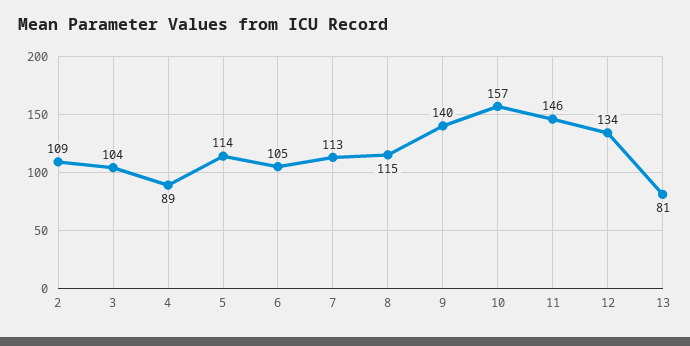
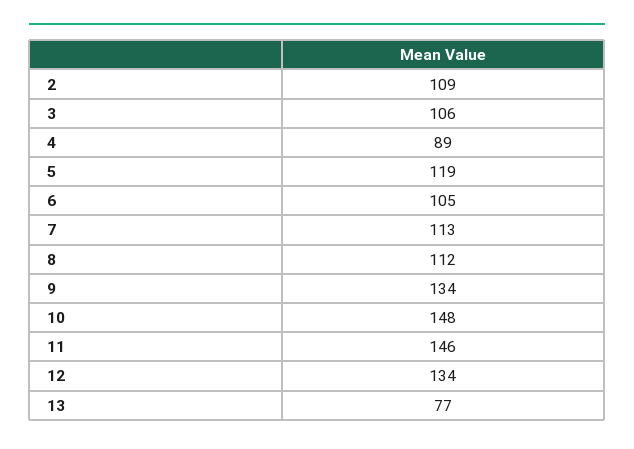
  {
    "2": 109,
-   "3": 104,
+   "3": 106,
    "4": 89,
-   "5": 114,
+   "5": 119,
    "6": 105,
    "7": 113,
-   "8": 115,
+   "8": 112,
-   "9": 140,
+   "9": 134,
-   "10": 157,
+   "10": 148,
    "11": 146,
    "12": 134,
-   "13": 81
+   "13": 77
  }

